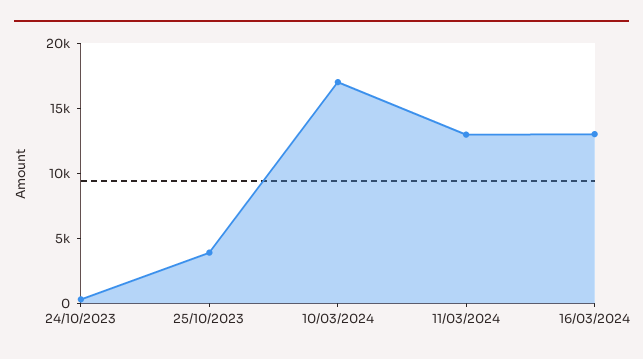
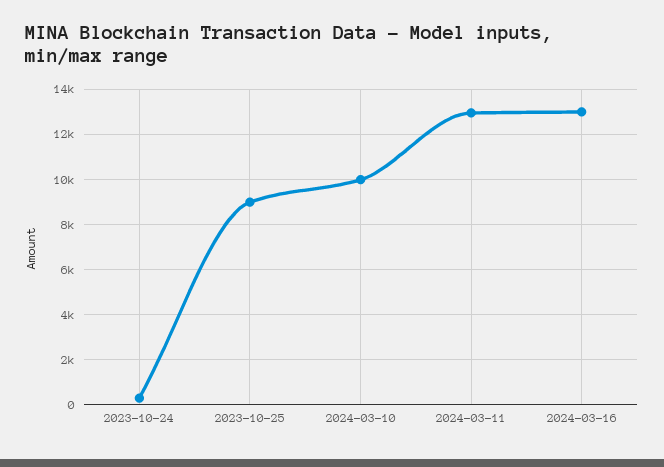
  {
    "24/10/2023": 500,
-   "25/10/2023": 4000,
+   "25/10/2023": 9000,
-   "10/03/2024": 17000,
+   "10/03/2024": 10000,
    "11/03/2024": 13000,
    "16/03/2024": 13000
  }

